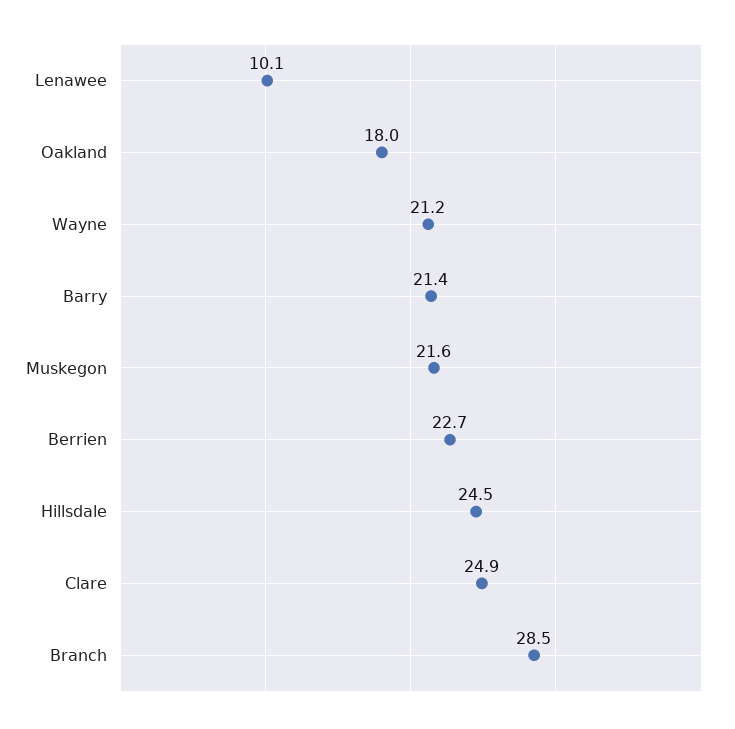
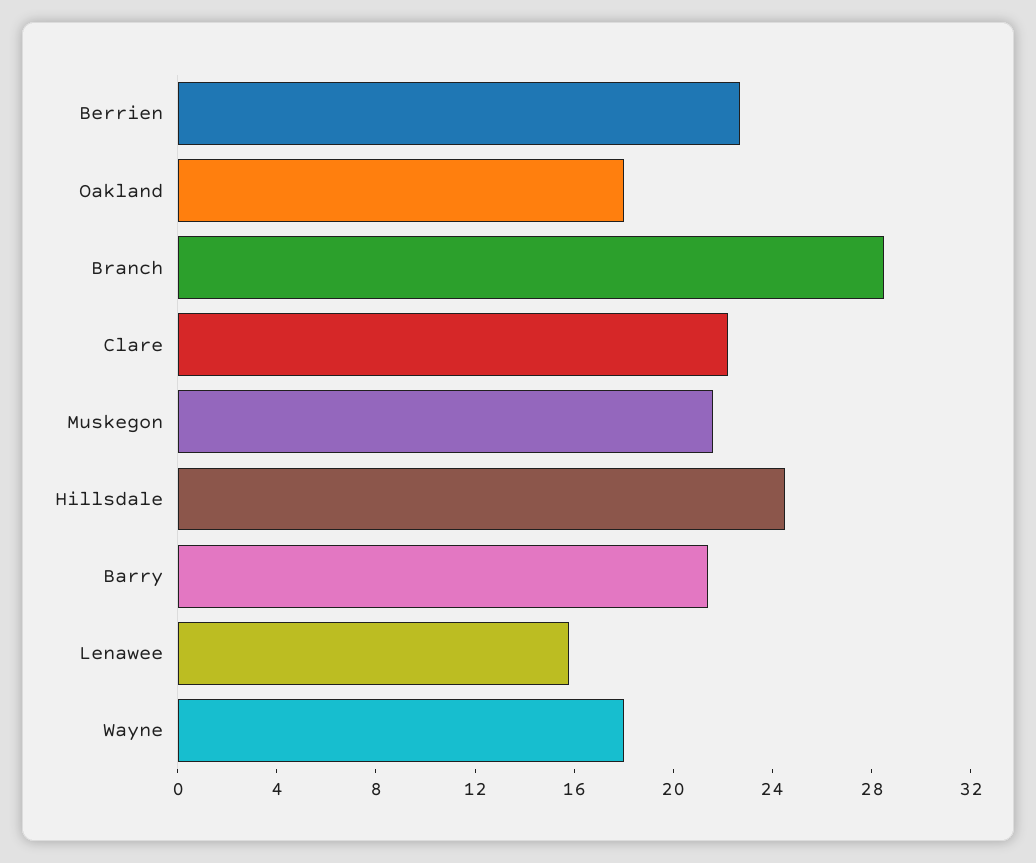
  {
-   "Lenawee": 10.1,
+   "Lenawee": 16,
    "Oakland": 18,
-   "Wayne": 21.2,
+   "Wayne": 18,
    "Barry": 21.4,
    "Muskegon": 21.6,
    "Berrien": 22.7,
    "Hillsdale": 24.5,
-   "Clare": 24.9,
+   "Clare": 22,
    "Branch": 28.5
  }

